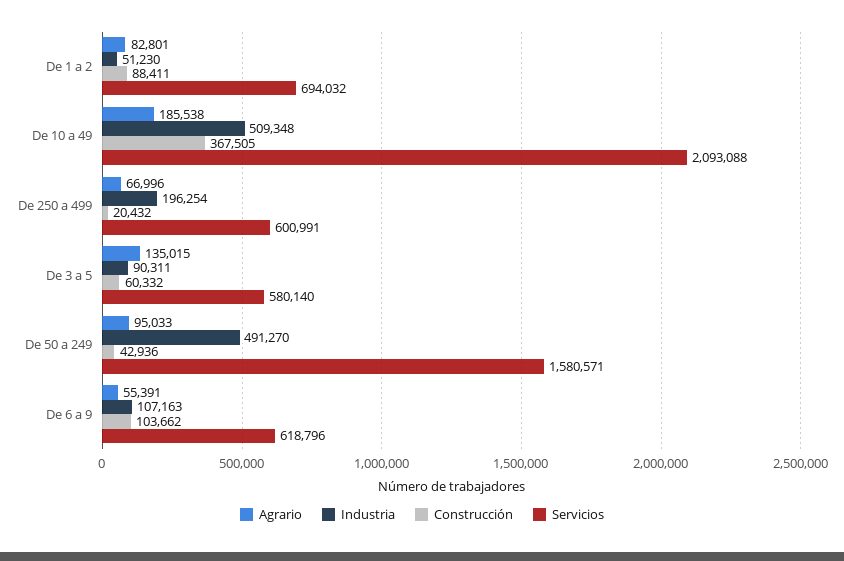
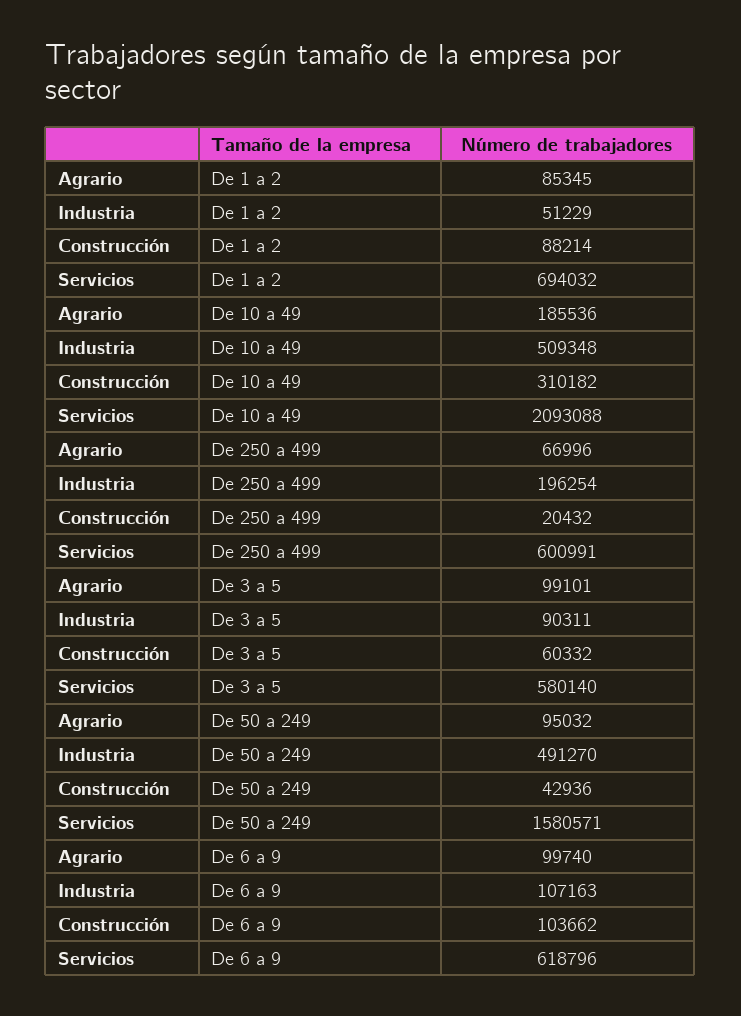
  {
    "Agrario": {
-     "De 1 a 2": 82801,
+     "De 1 a 2": 85345,
-     "De 10 a 49": 185538,
+     "De 10 a 49": 185536,
      "De 250 a 499": 66996,
-     "De 3 a 5": 135015,
+     "De 3 a 5": 99101,
-     "De 50 a 249": 95033,
+     "De 50 a 249": 95032,
-     "De 6 a 9": 55391
+     "De 6 a 9": 99740
    },
    "Industria": {
-     "De 1 a 2": 51230,
+     "De 1 a 2": 51229,
      "De 10 a 49": 509348,
      "De 250 a 499": 196254,
      "De 3 a 5": 90311,
      "De 50 a 249": 491270,
      "De 6 a 9": 107163
    },
    "Construcción": {
-     "De 1 a 2": 88411,
+     "De 1 a 2": 88214,
-     "De 10 a 49": 367505,
+     "De 10 a 49": 310182,
      "De 250 a 499": 20432,
      "De 3 a 5": 60332,
      "De 50 a 249": 42936,
      "De 6 a 9": 103662
    },
    "Servicios": {
      "De 1 a 2": 694032,
      "De 10 a 49": 2093088,
      "De 250 a 499": 600991,
      "De 3 a 5": 580140,
      "De 50 a 249": 1580571,
      "De 6 a 9": 618796
    }
  }

